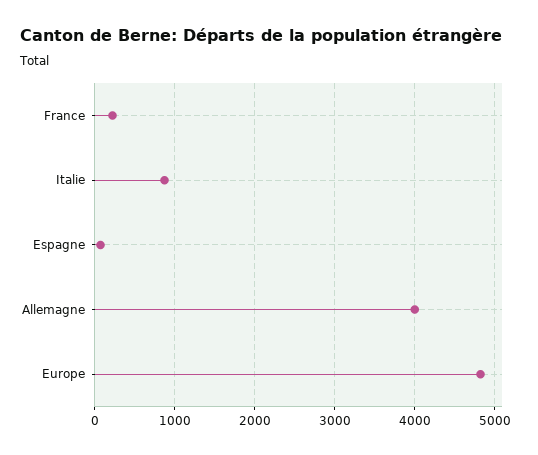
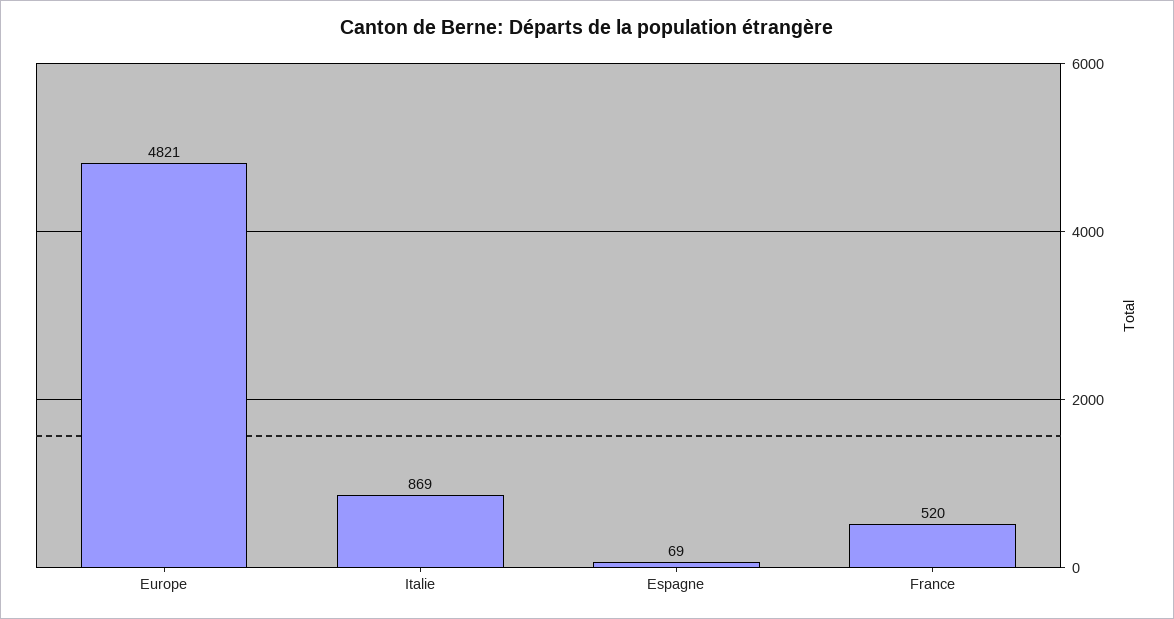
  {
-   "France": 200,
+   "France": 520,
    "Italie": 869,
    "Espagne": 69,
-   "Allemagne": 4000,
    "Europe": 4821
  }

